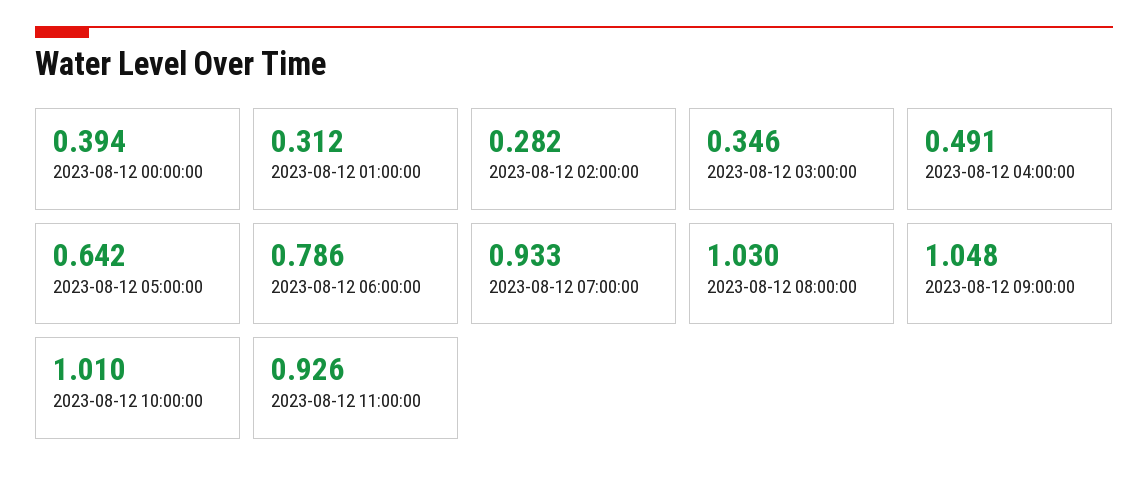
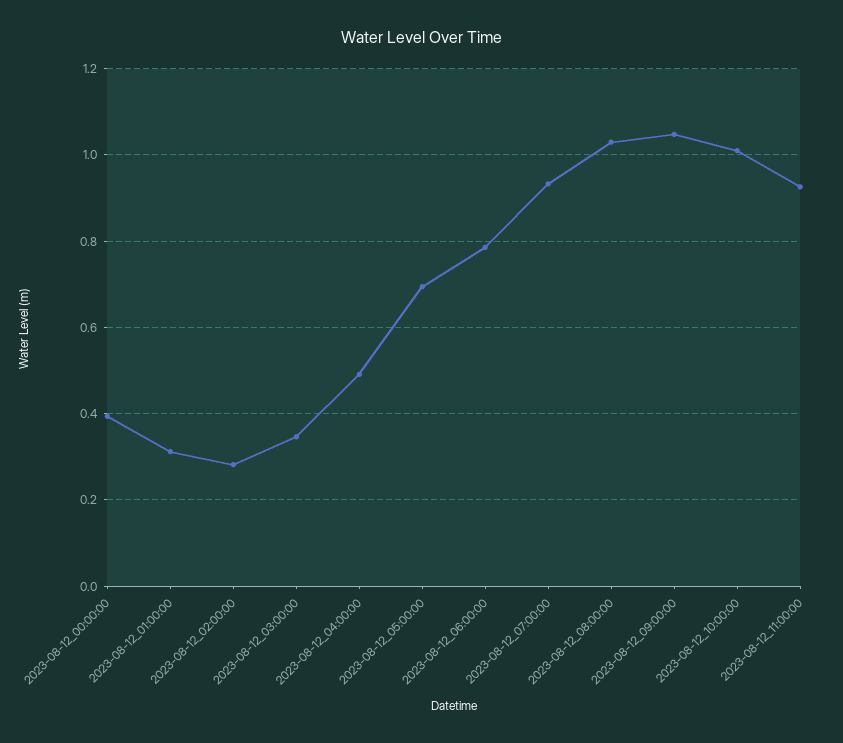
  {
    "2023-08-12 00:00:00": 0.394,
    "2023-08-12 01:00:00": 0.312,
    "2023-08-12 02:00:00": 0.282,
    "2023-08-12 03:00:00": 0.346,
    "2023-08-12 04:00:00": 0.491,
-   "2023-08-12 05:00:00": 0.642,
+   "2023-08-12 05:00:00": 0.7,
    "2023-08-12 06:00:00": 0.786,
    "2023-08-12 07:00:00": 0.933,
    "2023-08-12 08:00:00": 1.03,
    "2023-08-12 09:00:00": 1.048,
    "2023-08-12 10:00:00": 1.01,
    "2023-08-12 11:00:00": 0.926
  }

